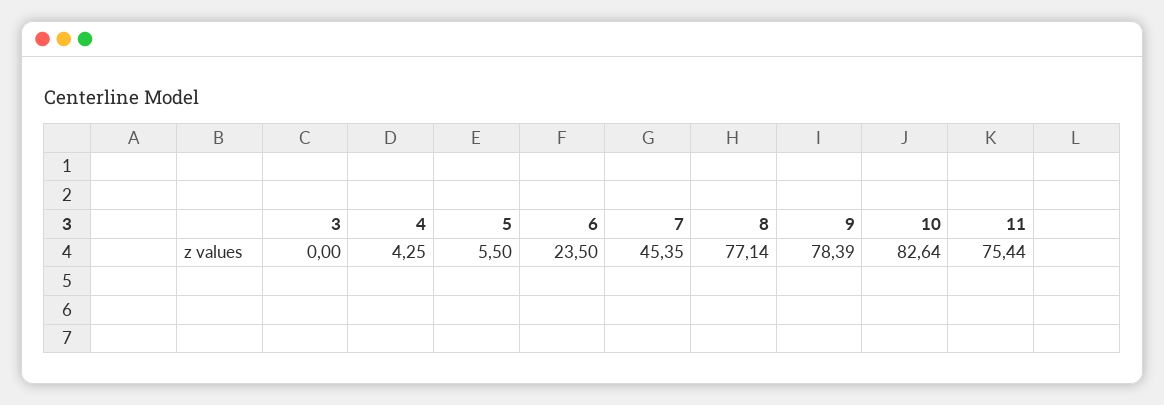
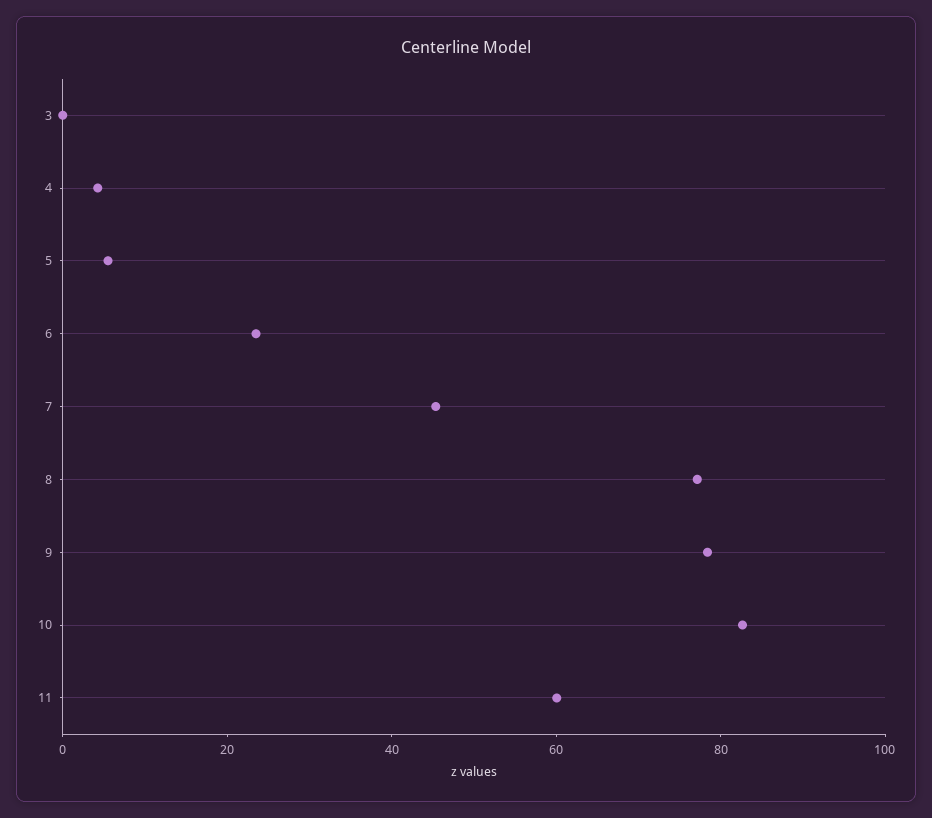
  {
    "3": 0,
    "4": 4.25,
    "5": 5.5,
    "6": 23.5,
    "7": 45.35,
    "8": 77.14,
    "9": 78.39,
    "10": 82.64,
-   "11": 75.44
+   "11": 60
  }

